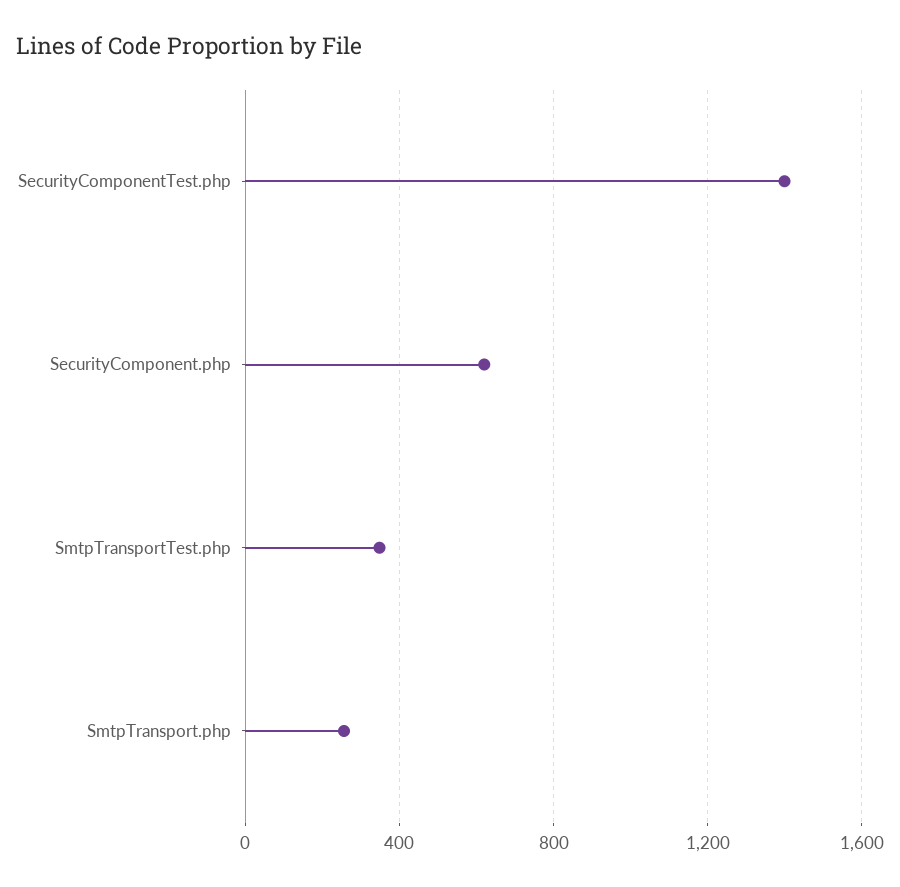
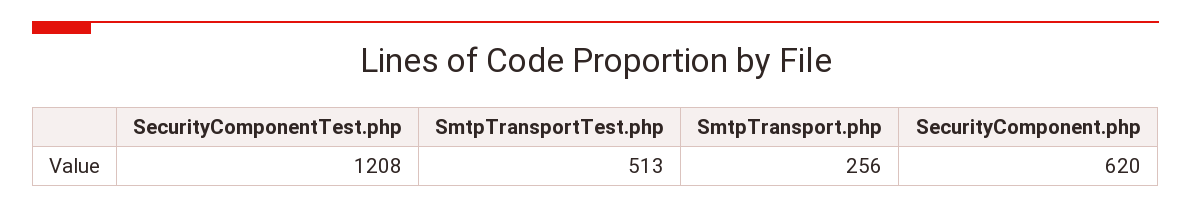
  {
-   "SecurityComponentTest.php": 1400,
+   "SecurityComponentTest.php": 1208,
    "SecurityComponent.php": 620,
-   "SmtpTransportTest.php": 350,
+   "SmtpTransportTest.php": 513,
    "SmtpTransport.php": 256
  }

